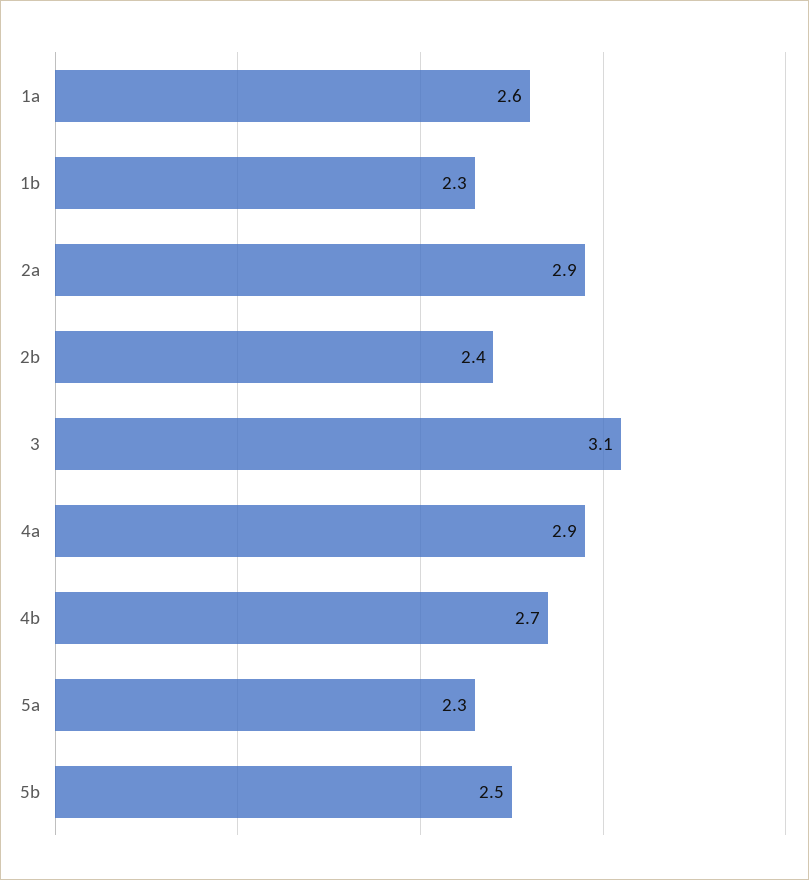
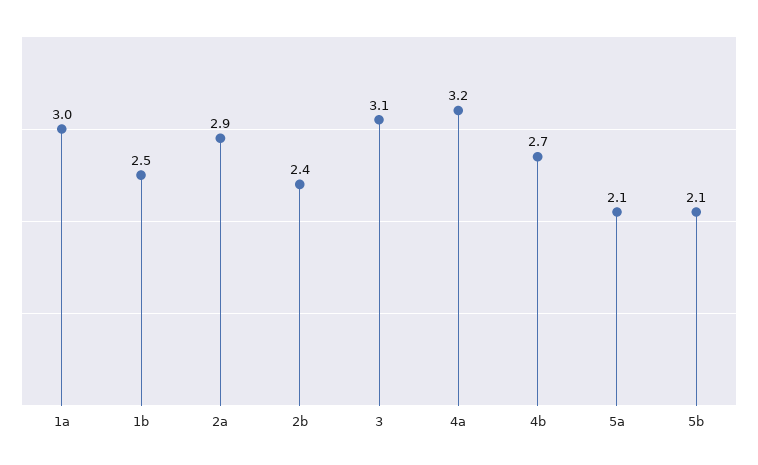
  {
-   "1a": 2.6,
+   "1a": 3,
-   "1b": 2.3,
+   "1b": 2.5,
    "2a": 2.9,
    "2b": 2.4,
    "3": 3.1,
-   "4a": 2.9,
+   "4a": 3.2,
    "4b": 2.7,
-   "5a": 2.3,
+   "5a": 2.1,
-   "5b": 2.5
+   "5b": 2.1
  }

